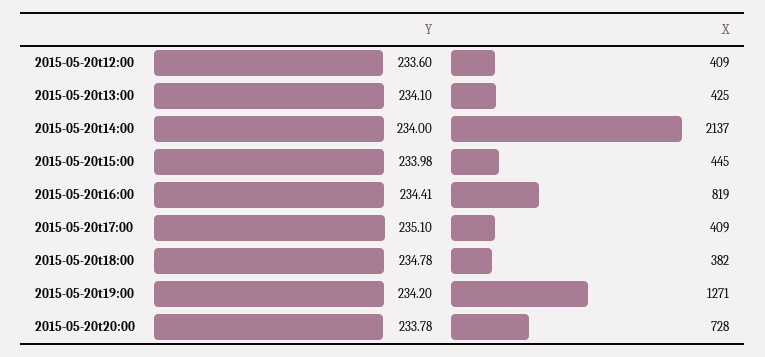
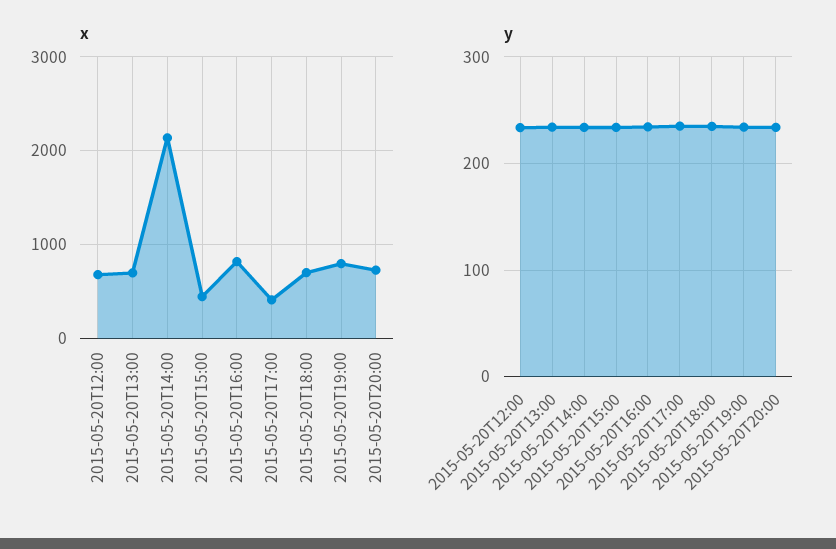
  {
    "Y": {
      "2015-05-20t12:00": 233.6,
      "2015-05-20t13:00": 234.1,
      "2015-05-20t14:00": 234,
      "2015-05-20t15:00": 233.98,
      "2015-05-20t16:00": 234.41,
      "2015-05-20t17:00": 235.1,
      "2015-05-20t18:00": 234.78,
      "2015-05-20t19:00": 234.2,
      "2015-05-20t20:00": 233.78
    },
    "X": {
-     "2015-05-20t12:00": 409,
+     "2015-05-20t12:00": 700,
-     "2015-05-20t13:00": 425,
+     "2015-05-20t13:00": 700,
      "2015-05-20t14:00": 2137,
      "2015-05-20t15:00": 445,
      "2015-05-20t16:00": 819,
      "2015-05-20t17:00": 409,
-     "2015-05-20t18:00": 382,
+     "2015-05-20t18:00": 700,
-     "2015-05-20t19:00": 1271,
+     "2015-05-20t19:00": 800,
      "2015-05-20t20:00": 728
    }
  }

